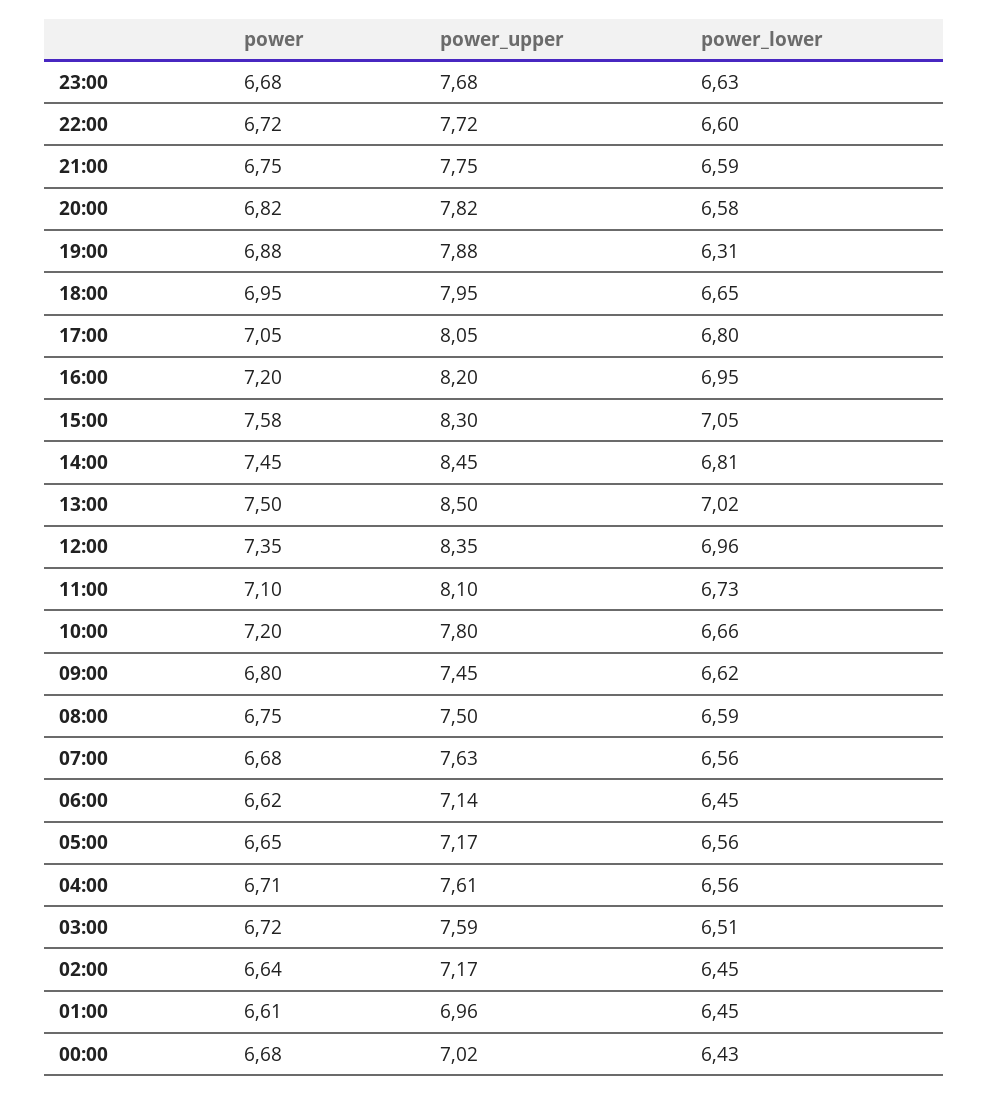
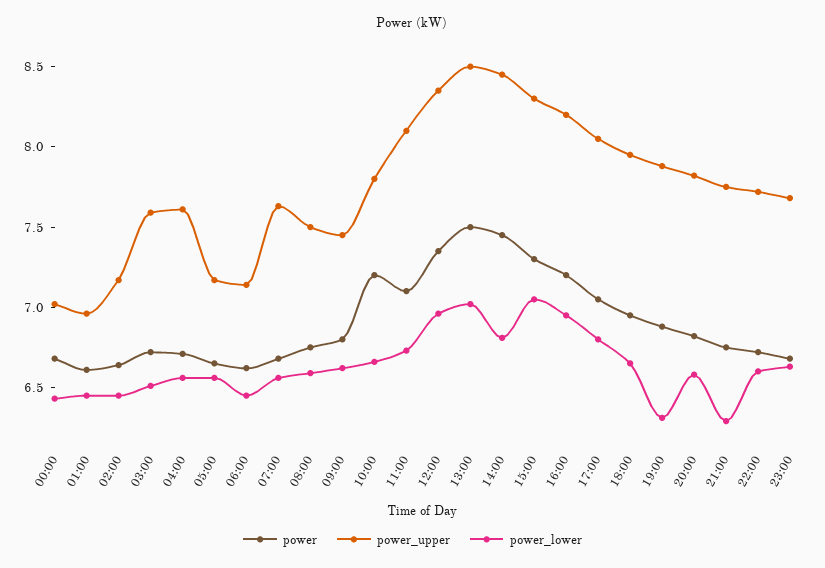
  {
    "power": {
      "23:00": 6.68,
      "22:00": 6.72,
      "21:00": 6.75,
      "20:00": 6.82,
      "19:00": 6.88,
      "18:00": 6.95,
      "17:00": 7.05,
      "16:00": 7.2,
-     "15:00": 7.58,
+     "15:00": 7.3,
      "14:00": 7.45,
      "13:00": 7.5,
      "12:00": 7.35,
      "11:00": 7.1,
      "10:00": 7.2,
      "09:00": 6.8,
      "08:00": 6.75,
      "07:00": 6.68,
      "06:00": 6.62,
      "05:00": 6.65,
      "04:00": 6.71,
      "03:00": 6.72,
      "02:00": 6.64,
      "01:00": 6.61,
      "00:00": 6.68
    },
    "power_upper": {
      "23:00": 7.68,
      "22:00": 7.72,
      "21:00": 7.75,
      "20:00": 7.82,
      "19:00": 7.88,
      "18:00": 7.95,
      "17:00": 8.05,
      "16:00": 8.2,
      "15:00": 8.3,
      "14:00": 8.45,
      "13:00": 8.5,
      "12:00": 8.35,
      "11:00": 8.1,
      "10:00": 7.8,
      "09:00": 7.45,
      "08:00": 7.5,
      "07:00": 7.63,
      "06:00": 7.14,
      "05:00": 7.17,
      "04:00": 7.61,
      "03:00": 7.59,
      "02:00": 7.17,
      "01:00": 6.96,
      "00:00": 7.02
    },
    "power_lower": {
      "23:00": 6.63,
      "22:00": 6.6,
-     "21:00": 6.59,
+     "21:00": 6.3,
      "20:00": 6.58,
      "19:00": 6.31,
      "18:00": 6.65,
      "17:00": 6.8,
      "16:00": 6.95,
      "15:00": 7.05,
      "14:00": 6.81,
      "13:00": 7.02,
      "12:00": 6.96,
      "11:00": 6.73,
      "10:00": 6.66,
      "09:00": 6.62,
      "08:00": 6.59,
      "07:00": 6.56,
      "06:00": 6.45,
      "05:00": 6.56,
      "04:00": 6.56,
      "03:00": 6.51,
      "02:00": 6.45,
      "01:00": 6.45,
      "00:00": 6.43
    }
  }

